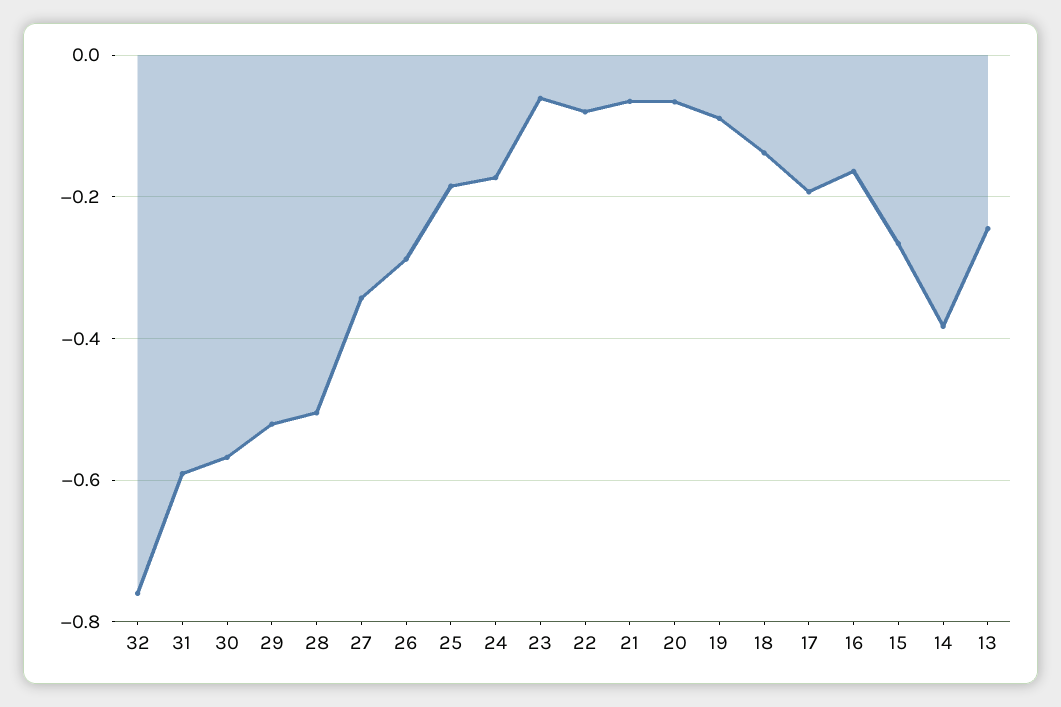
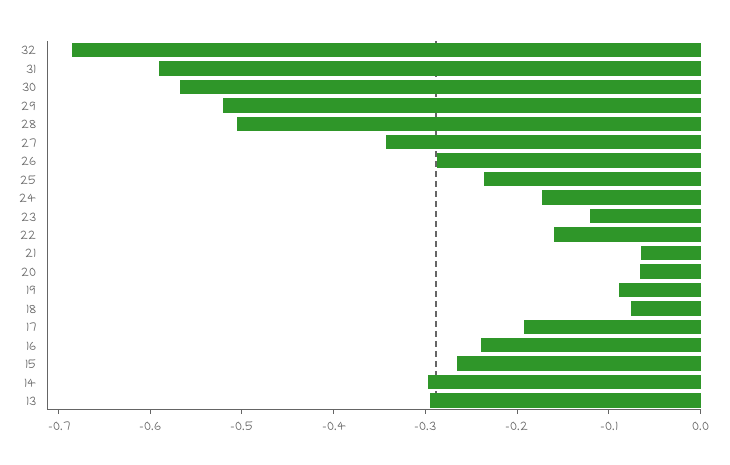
  {
-   "32": -0.76,
+   "32": -0.68,
    "31": -0.6,
    "30": -0.56,
    "29": -0.52,
    "28": -0.5,
    "27": -0.34,
    "26": -0.28,
-   "25": -0.18,
+   "25": -0.24,
    "24": -0.18,
-   "23": -0.06,
+   "23": -0.12,
-   "22": -0.08,
+   "22": -0.16,
    "21": -0.06,
    "20": -0.06,
    "19": -0.08,
-   "18": -0.14,
+   "18": -0.08,
    "17": -0.2,
-   "16": -0.16,
+   "16": -0.24,
    "15": -0.26,
-   "14": -0.38,
+   "14": -0.3,
-   "13": -0.24
+   "13": -0.3
  }

